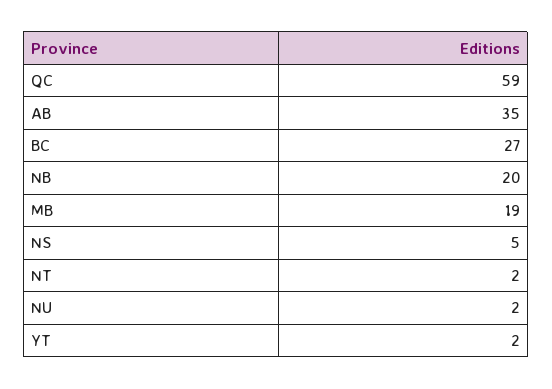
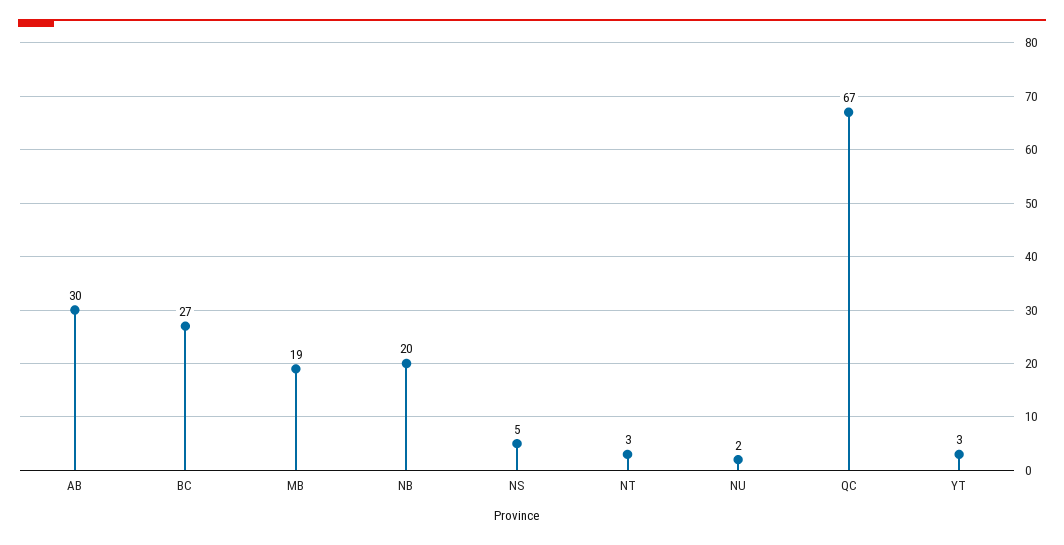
  {
-   "QC": 59,
+   "QC": 67,
-   "AB": 35,
+   "AB": 30,
    "BC": 27,
    "NB": 20,
    "MB": 19,
    "NS": 5,
-   "NT": 2,
+   "NT": 3,
    "NU": 2,
-   "YT": 2
+   "YT": 3
  }

